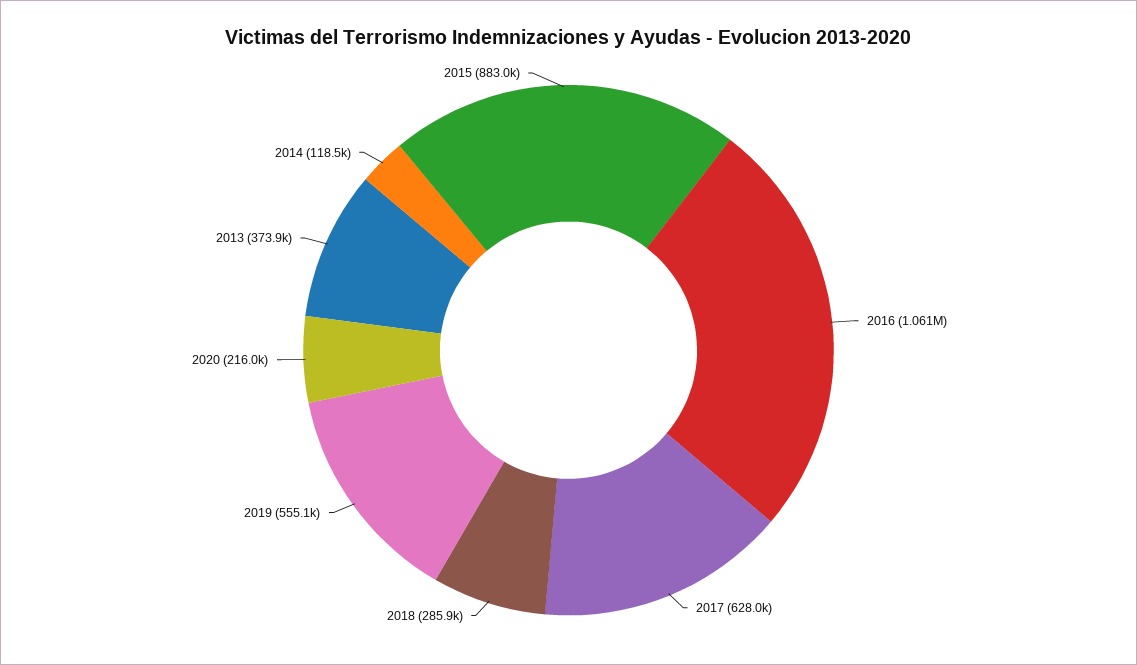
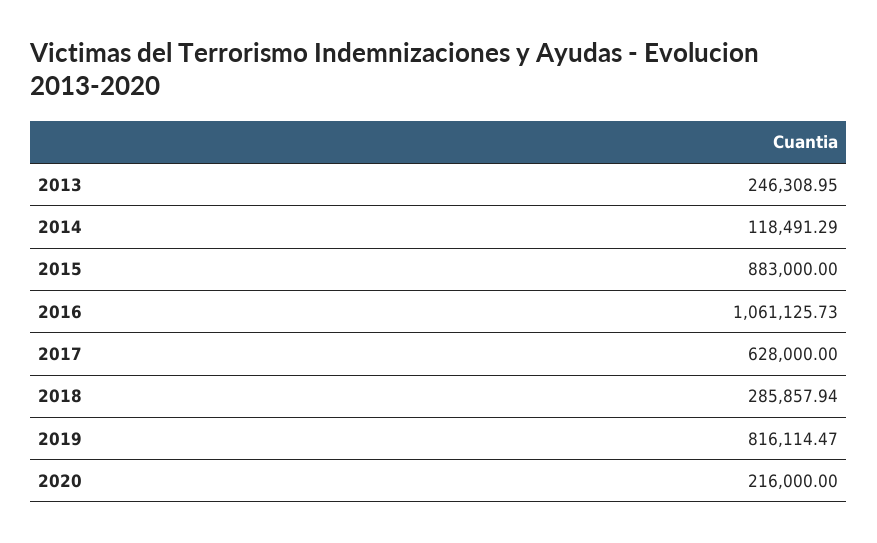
  {
    "2016": 1061125.73,
    "2017": 628000,
    "2018": 285857.94,
-   "2019": 555100,
+   "2019": 816114.47,
    "2020": 216000,
-   "2013": 373900,
+   "2013": 246308.95,
    "2014": 118491.29,
    "2015": 883000
  }

